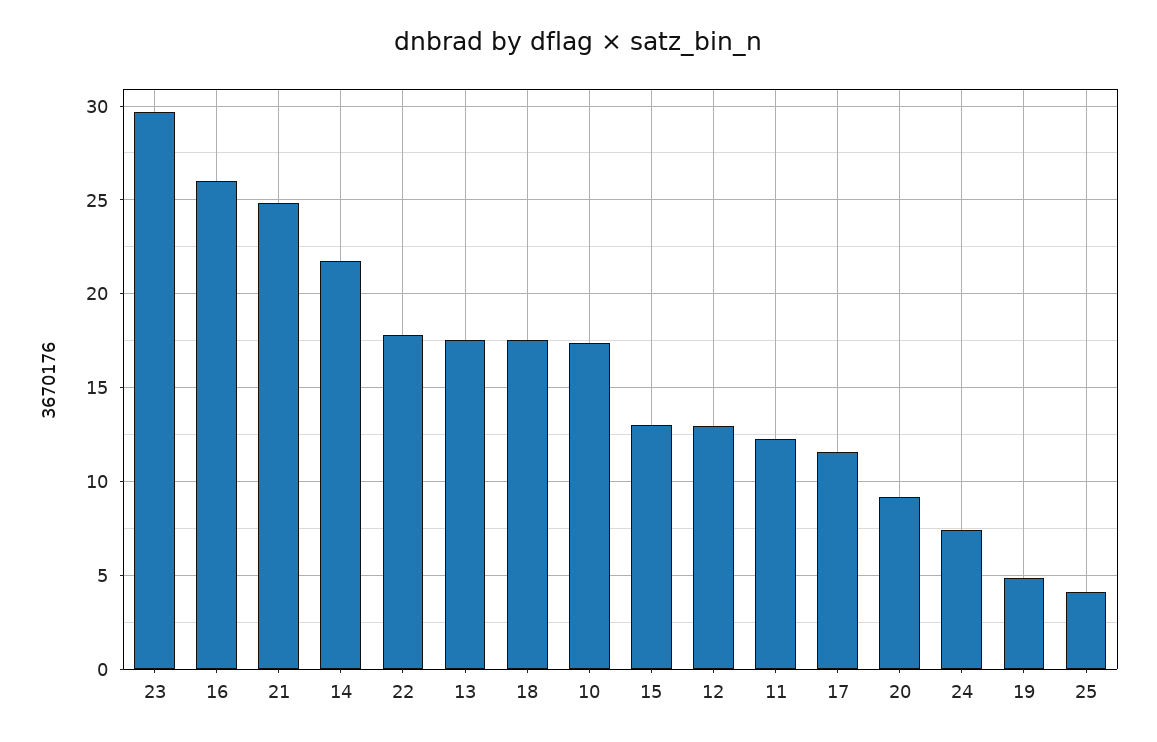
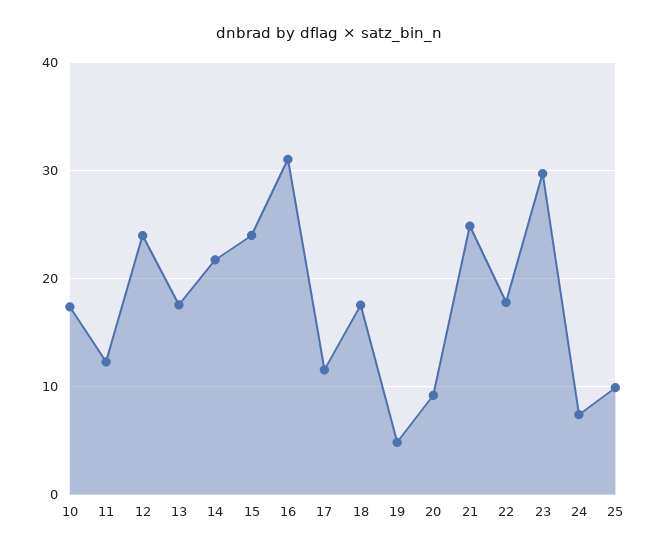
  {
    "23": 29.5,
-   "16": 26,
+   "16": 31,
    "21": 25,
    "14": 21.5,
    "22": 18,
    "13": 17.5,
    "18": 17.5,
    "10": 17.5,
-   "15": 13,
+   "15": 24,
-   "12": 13,
+   "12": 24,
    "11": 12.5,
    "17": 11.5,
    "20": 9,
    "24": 7.5,
    "19": 5,
-   "25": 4
+   "25": 10
  }

